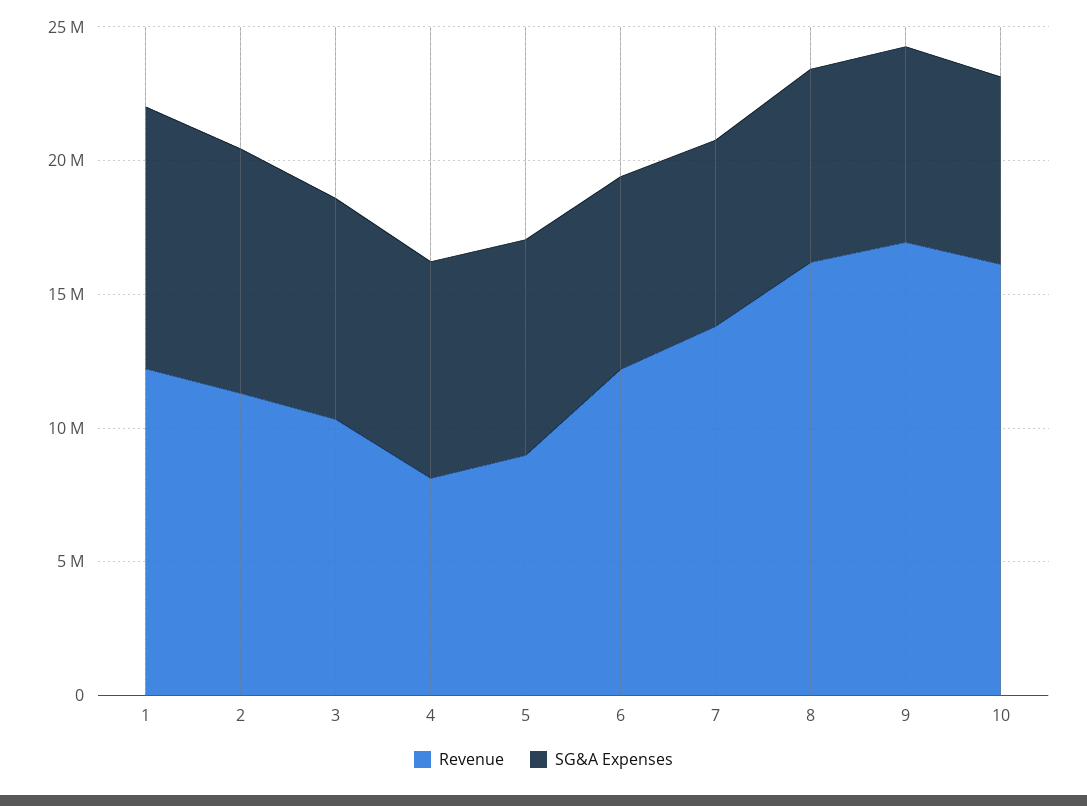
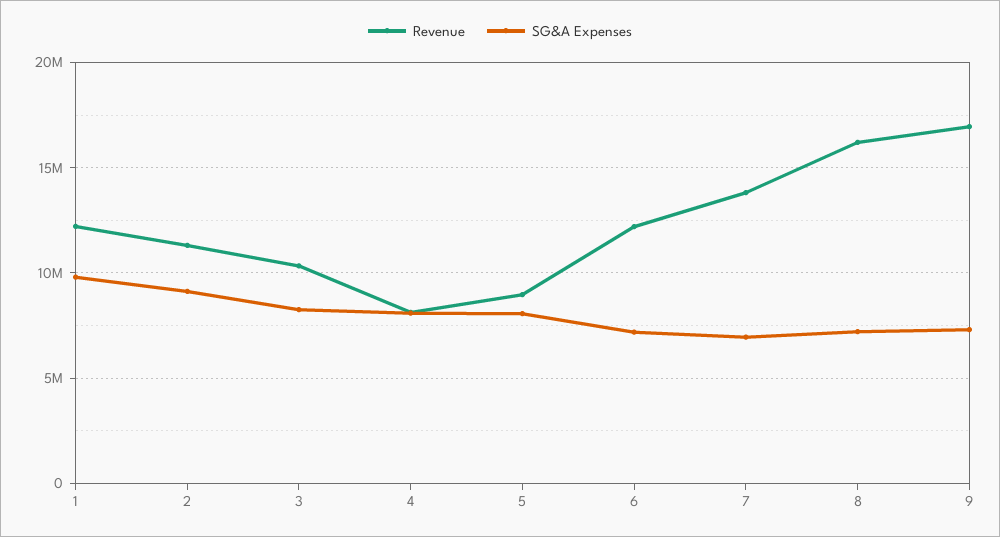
  {
    "Revenue": {
      "1": 12000000,
      "2": 11500000,
      "3": 10500000,
      "4": 8000000,
      "5": 9000000,
      "6": 12000000,
      "7": 14000000,
      "8": 16000000,
-     "9": 17000000,
+     "9": 17000000
-     "10": 16000000
    },
    "SG&A Expenses": {
      "1": 10000000,
      "2": 9000000,
      "3": 8500000,
      "4": 8000000,
      "5": 8000000,
      "6": 7000000,
      "7": 7000000,
      "8": 7000000,
-     "9": 7500000,
+     "9": 7500000
-     "10": 7000000
    }
  }

